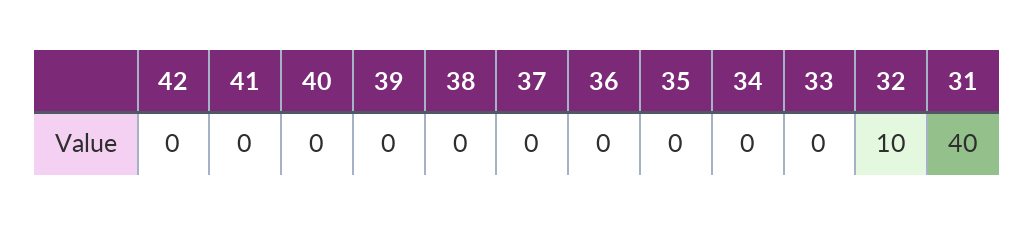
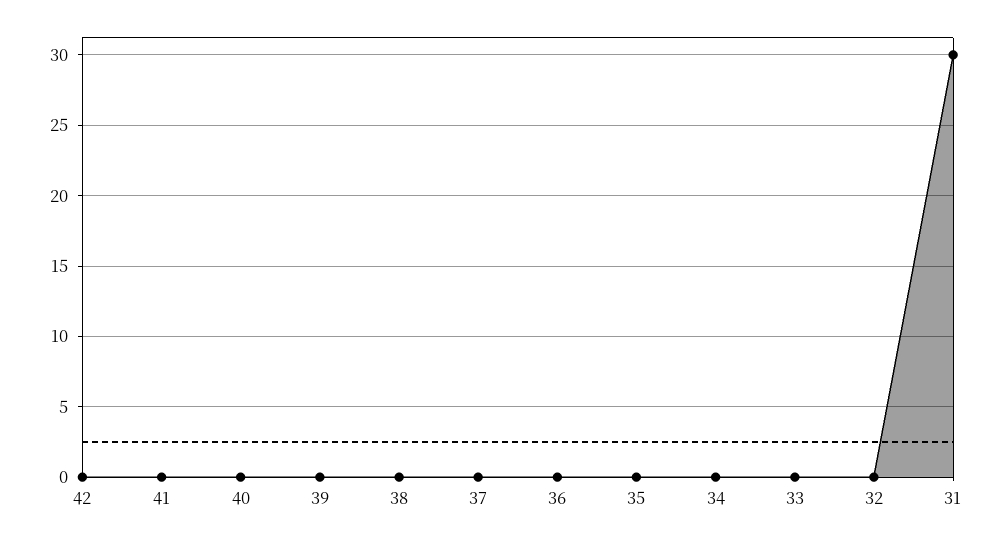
  {
    "42": 0,
    "41": 0,
    "40": 0,
    "39": 0,
    "38": 0,
    "37": 0,
    "36": 0,
    "35": 0,
    "34": 0,
    "33": 0,
-   "32": 10,
+   "32": 0,
-   "31": 40
+   "31": 30
  }

